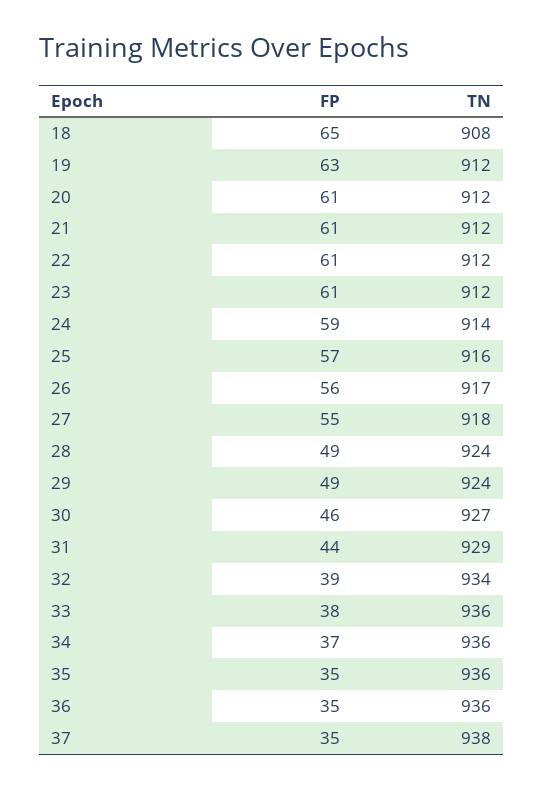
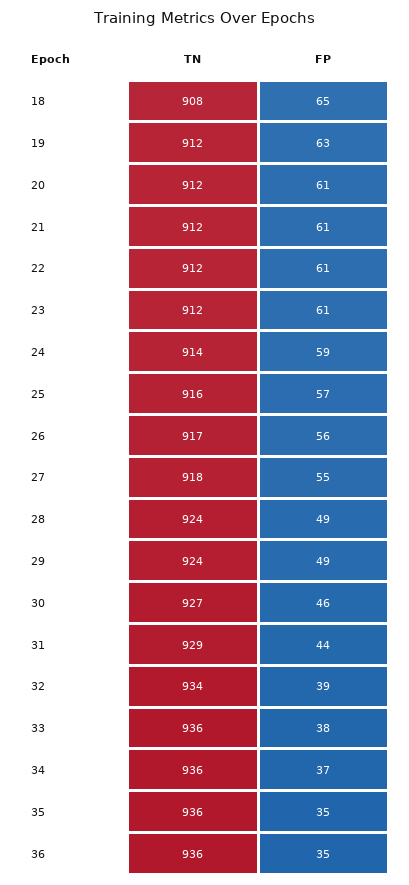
  {
    "FP": {
      "18": 65,
      "19": 63,
      "20": 61,
      "21": 61,
      "22": 61,
      "23": 61,
      "24": 59,
      "25": 57,
      "26": 56,
      "27": 55,
      "28": 49,
      "29": 49,
      "30": 46,
      "31": 44,
      "32": 39,
      "33": 38,
      "34": 37,
      "35": 35,
-     "36": 35,
+     "36": 35
-     "37": 35
    },
    "TN": {
      "18": 908,
      "19": 912,
      "20": 912,
      "21": 912,
      "22": 912,
      "23": 912,
      "24": 914,
      "25": 916,
      "26": 917,
      "27": 918,
      "28": 924,
      "29": 924,
      "30": 927,
      "31": 929,
      "32": 934,
      "33": 936,
      "34": 936,
      "35": 936,
-     "36": 936,
+     "36": 936
-     "37": 938
    }
  }

